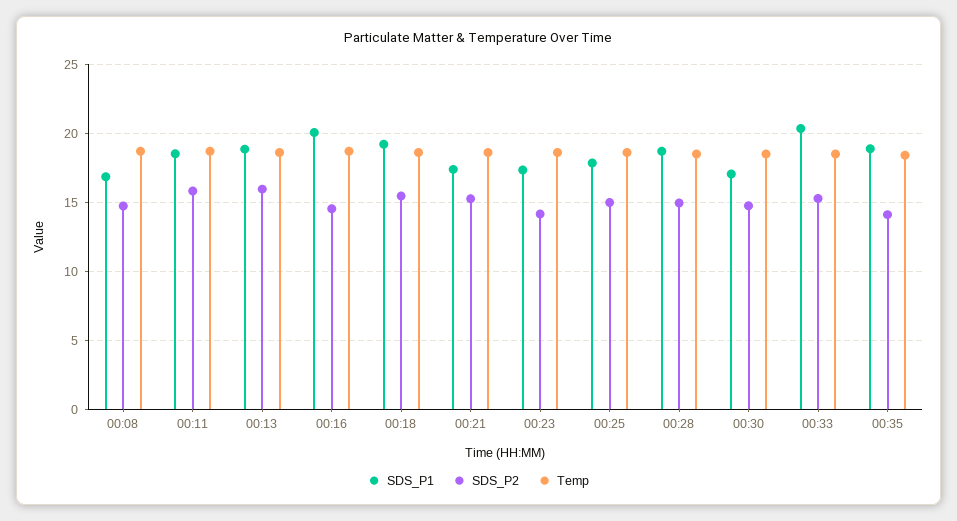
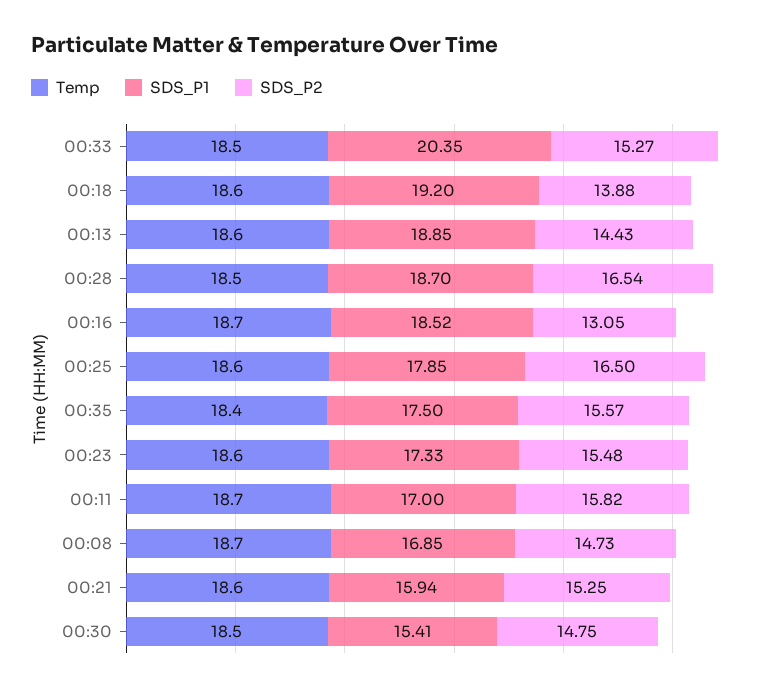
  {
    "SDS_P1": {
      "00:08": 16.85,
-     "00:11": 18.5,
+     "00:11": 17,
      "00:13": 18.85,
-     "00:16": 20,
+     "00:16": 18.52,
      "00:18": 19.2,
-     "00:21": 17.5,
+     "00:21": 15.94,
      "00:23": 17.33,
      "00:25": 17.85,
      "00:28": 18.7,
-     "00:30": 17,
+     "00:30": 15.41,
      "00:33": 20.35,
-     "00:35": 19
+     "00:35": 17.5
    },
    "SDS_P2": {
      "00:08": 14.73,
      "00:11": 15.82,
-     "00:13": 16,
+     "00:13": 14.43,
-     "00:16": 14.5,
+     "00:16": 13.05,
-     "00:18": 15.5,
+     "00:18": 13.88,
      "00:21": 15.25,
-     "00:23": 14,
+     "00:23": 15.48,
-     "00:25": 15,
+     "00:25": 16.5,
-     "00:28": 15,
+     "00:28": 16.54,
      "00:30": 14.75,
      "00:33": 15.27,
-     "00:35": 14
+     "00:35": 15.57
    },
    "Temp": {
      "00:08": 18.7,
      "00:11": 18.7,
      "00:13": 18.6,
      "00:16": 18.7,
      "00:18": 18.6,
      "00:21": 18.6,
      "00:23": 18.6,
      "00:25": 18.6,
      "00:28": 18.5,
      "00:30": 18.5,
      "00:33": 18.5,
      "00:35": 18.4
    }
  }

